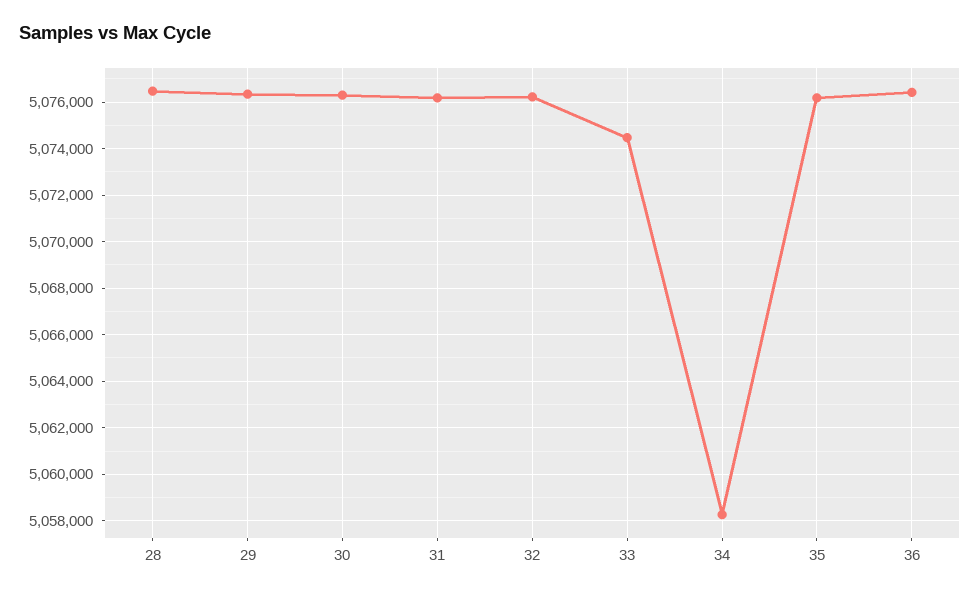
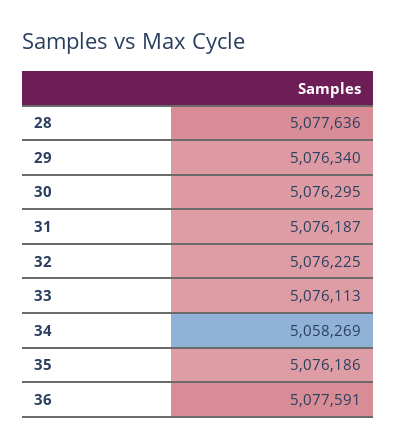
  {
-   "28": 5076500,
+   "28": 5077636,
    "29": 5076340,
    "30": 5076295,
    "31": 5076187,
    "32": 5076225,
-   "33": 5074500,
+   "33": 5076113,
    "34": 5058269,
    "35": 5076186,
-   "36": 5076500
+   "36": 5077591
  }

